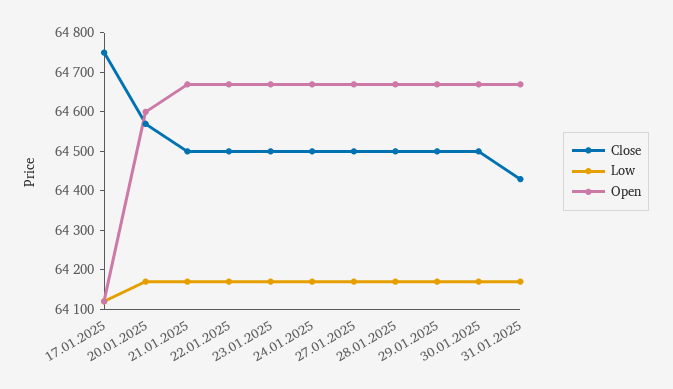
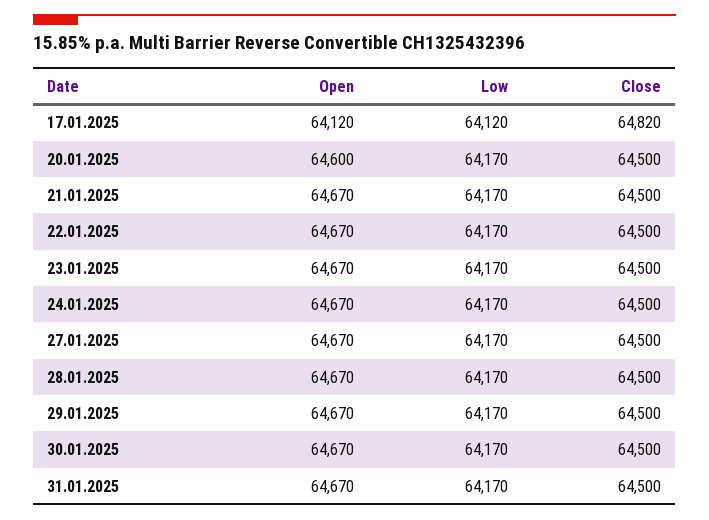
  {
    "Close": {
-     "17.01.2025": 64750,
+     "17.01.2025": 64820,
-     "20.01.2025": 64575,
+     "20.01.2025": 64500,
      "21.01.2025": 64500,
      "22.01.2025": 64500,
      "23.01.2025": 64500,
      "24.01.2025": 64500,
      "27.01.2025": 64500,
      "28.01.2025": 64500,
      "29.01.2025": 64500,
      "30.01.2025": 64500,
-     "31.01.2025": 64425
+     "31.01.2025": 64500
    },
    "Low": {
      "17.01.2025": 64120,
      "20.01.2025": 64170,
      "21.01.2025": 64170,
      "22.01.2025": 64170,
      "23.01.2025": 64170,
      "24.01.2025": 64170,
      "27.01.2025": 64170,
      "28.01.2025": 64170,
      "29.01.2025": 64170,
      "30.01.2025": 64170,
      "31.01.2025": 64170
    },
    "Open": {
      "17.01.2025": 64120,
      "20.01.2025": 64600,
      "21.01.2025": 64670,
      "22.01.2025": 64670,
      "23.01.2025": 64670,
      "24.01.2025": 64670,
      "27.01.2025": 64670,
      "28.01.2025": 64670,
      "29.01.2025": 64670,
      "30.01.2025": 64670,
      "31.01.2025": 64670
    }
  }

